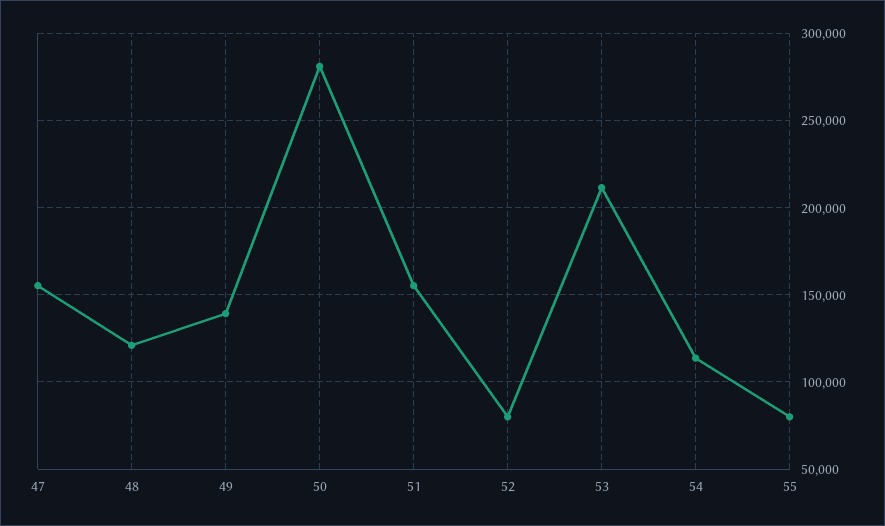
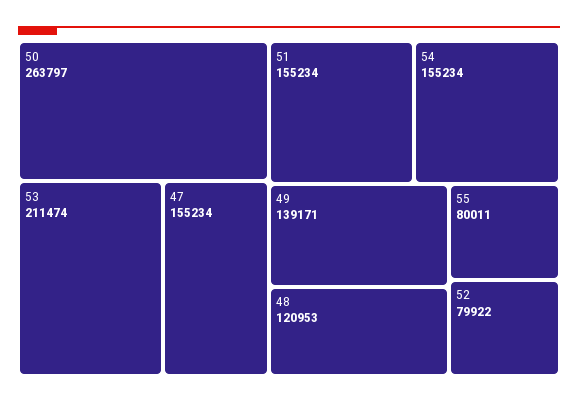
  {
    "47": 155234,
    "48": 120953,
    "49": 139171,
-   "50": 280000,
+   "50": 263797,
    "51": 155234,
    "52": 79922,
    "53": 211474,
-   "54": 115000,
+   "54": 155234,
    "55": 80011
  }

